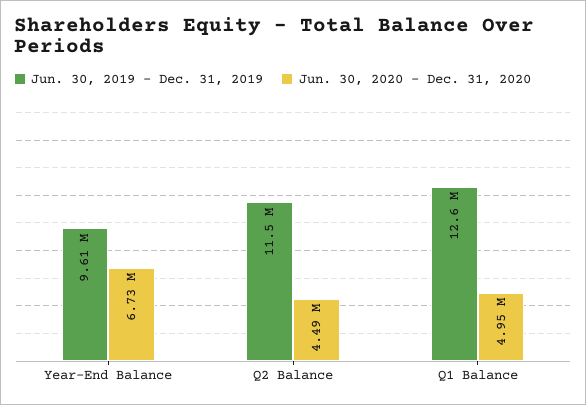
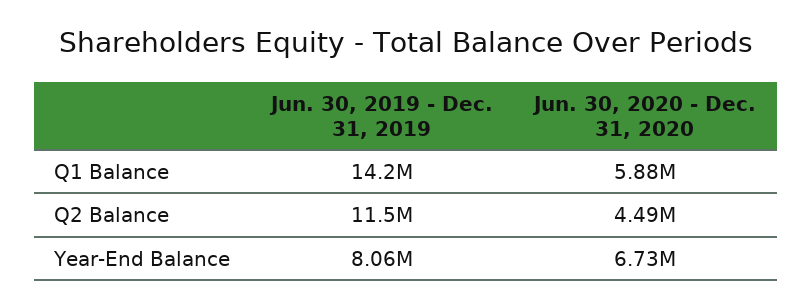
  {
    "Jun. 30, 2019 - Dec. 31, 2019": {
-     "Year-End Balance": 9610000,
+     "Year-End Balance": 8060000,
      "Q2 Balance": 11500000,
-     "Q1 Balance": 12600000
+     "Q1 Balance": 14200000
    },
    "Jun. 30, 2020 - Dec. 31, 2020": {
      "Year-End Balance": 6730000,
      "Q2 Balance": 4490000,
-     "Q1 Balance": 4950000
+     "Q1 Balance": 5880000
    }
  }

